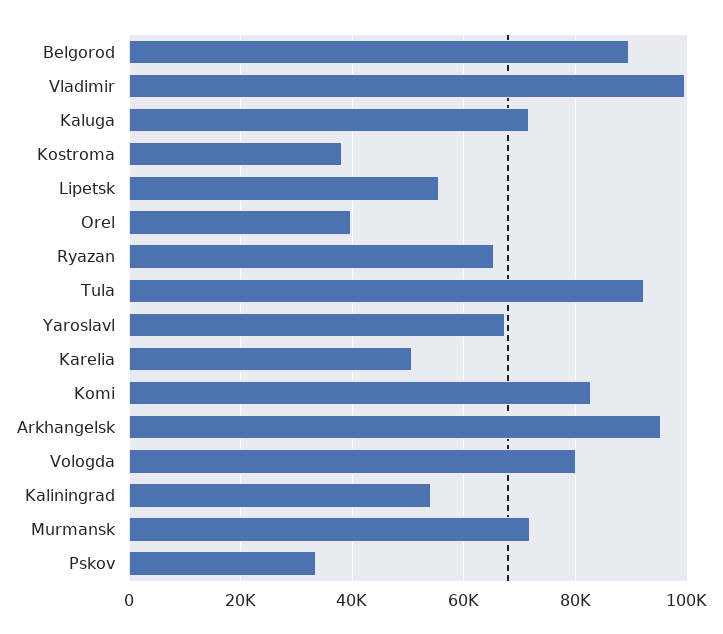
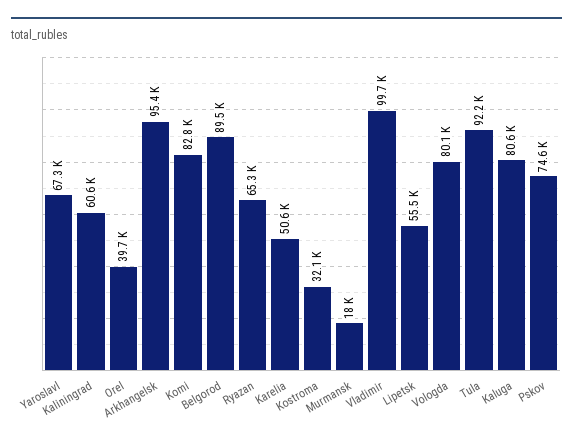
  {
    "Belgorod": 89500,
    "Vladimir": 99700,
-   "Kaluga": 72000,
+   "Kaluga": 80600,
-   "Kostroma": 38000,
+   "Kostroma": 32100,
    "Lipetsk": 55500,
    "Orel": 39700,
    "Ryazan": 65300,
    "Tula": 92200,
    "Yaroslavl": 67300,
    "Karelia": 50600,
    "Komi": 82800,
    "Arkhangelsk": 95400,
    "Vologda": 80100,
-   "Kaliningrad": 54000,
+   "Kaliningrad": 60600,
-   "Murmansk": 72000,
+   "Murmansk": 18000,
-   "Pskov": 34000
+   "Pskov": 74600
  }

